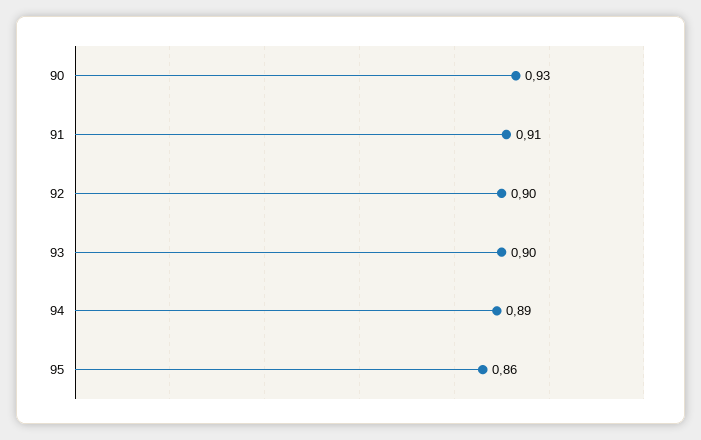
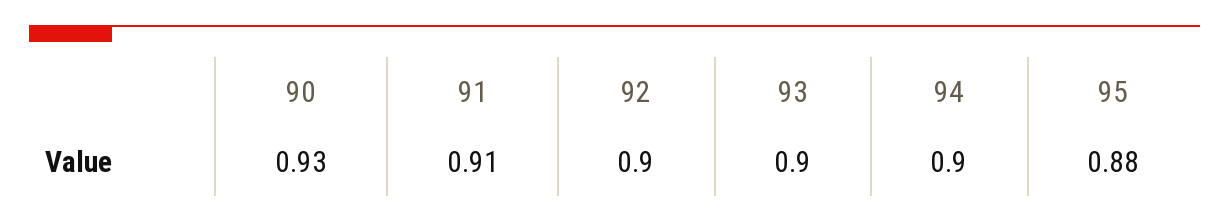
  {
    "90": 0.93,
    "91": 0.91,
    "92": 0.9,
    "93": 0.9,
-   "94": 0.89,
+   "94": 0.9,
-   "95": 0.86
+   "95": 0.88
  }

